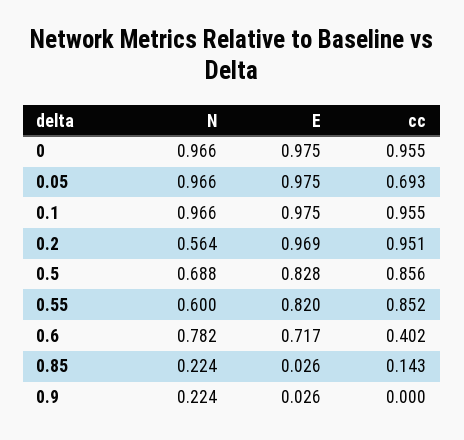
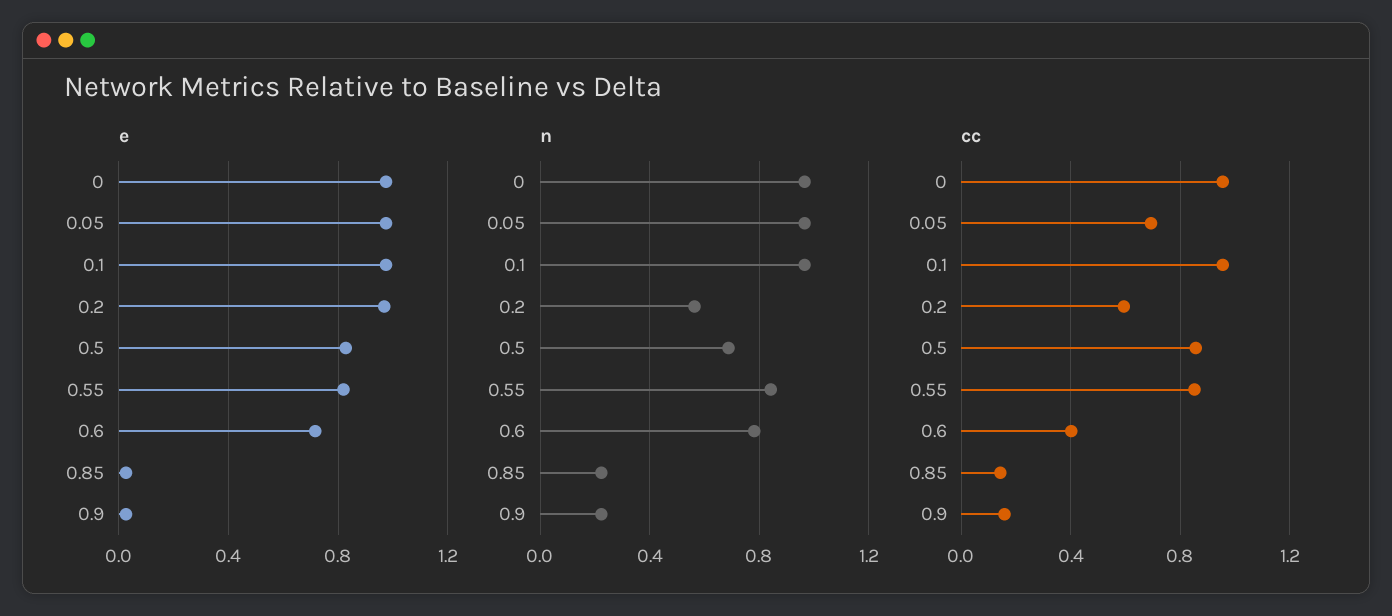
  {
    "N": {
      "0": 0.966,
      "0.05": 0.966,
      "0.1": 0.966,
      "0.2": 0.564,
      "0.5": 0.688,
-     "0.55": 0.6,
+     "0.55": 0.85,
      "0.6": 0.782,
      "0.85": 0.224,
      "0.9": 0.224
    },
    "E": {
      "0": 0.975,
      "0.05": 0.975,
      "0.1": 0.975,
      "0.2": 0.969,
      "0.5": 0.828,
      "0.55": 0.82,
      "0.6": 0.717,
      "0.85": 0.026,
      "0.9": 0.026
    },
    "cc": {
      "0": 0.955,
      "0.05": 0.693,
      "0.1": 0.955,
-     "0.2": 0.951,
+     "0.2": 0.6,
      "0.5": 0.856,
      "0.55": 0.852,
      "0.6": 0.402,
      "0.85": 0.143,
-     "0.9": 0
+     "0.9": 0.15
    }
  }

